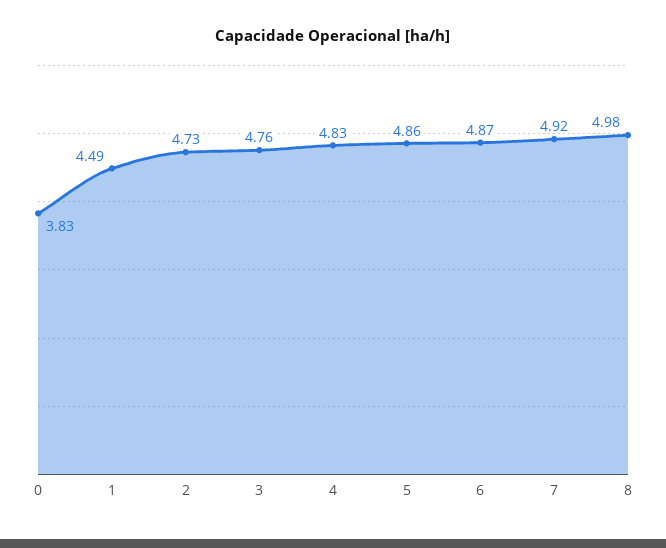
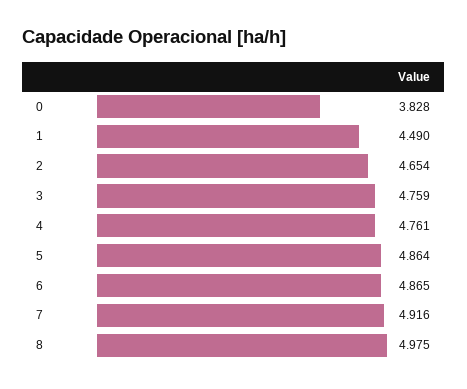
  {
    "0": 3.828,
    "1": 4.49,
-   "2": 4.73,
+   "2": 4.654,
    "3": 4.759,
-   "4": 4.83,
+   "4": 4.761,
    "5": 4.864,
    "6": 4.865,
    "7": 4.916,
    "8": 4.975
  }

